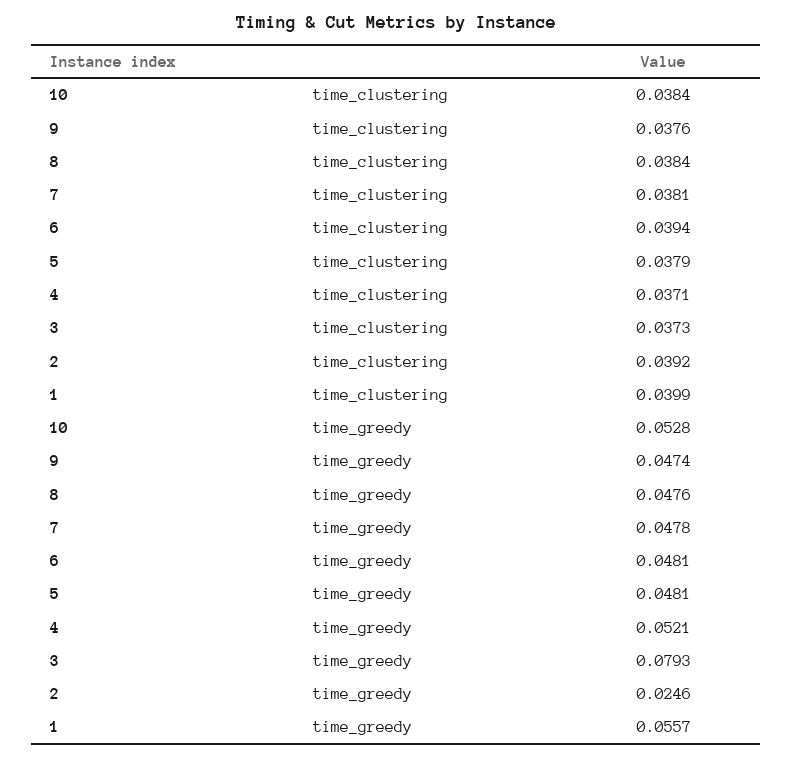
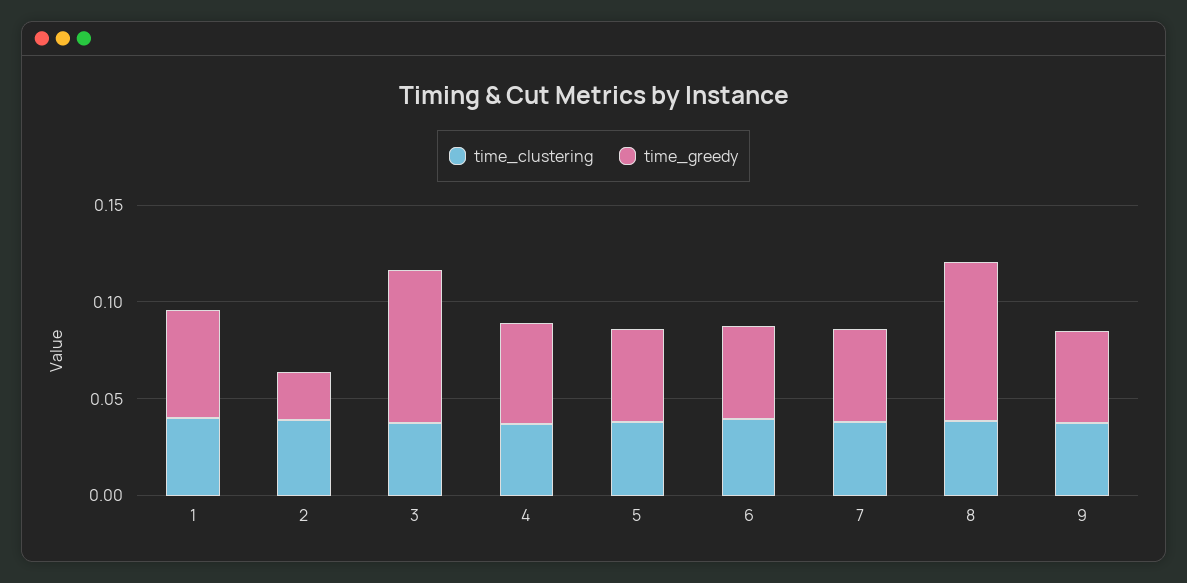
  {
    "time_clustering": {
-     "10": 0.0384,
      "9": 0.0376,
      "8": 0.0384,
      "7": 0.0381,
      "6": 0.0394,
      "5": 0.0379,
      "4": 0.0371,
      "3": 0.0373,
      "2": 0.0392,
      "1": 0.0399
    },
    "time_greedy": {
-     "10": 0.0528,
      "9": 0.0474,
-     "8": 0.0476,
+     "8": 0.08,
      "7": 0.0478,
      "6": 0.0481,
      "5": 0.0481,
      "4": 0.0521,
      "3": 0.0793,
      "2": 0.0246,
      "1": 0.0557
    }
  }

